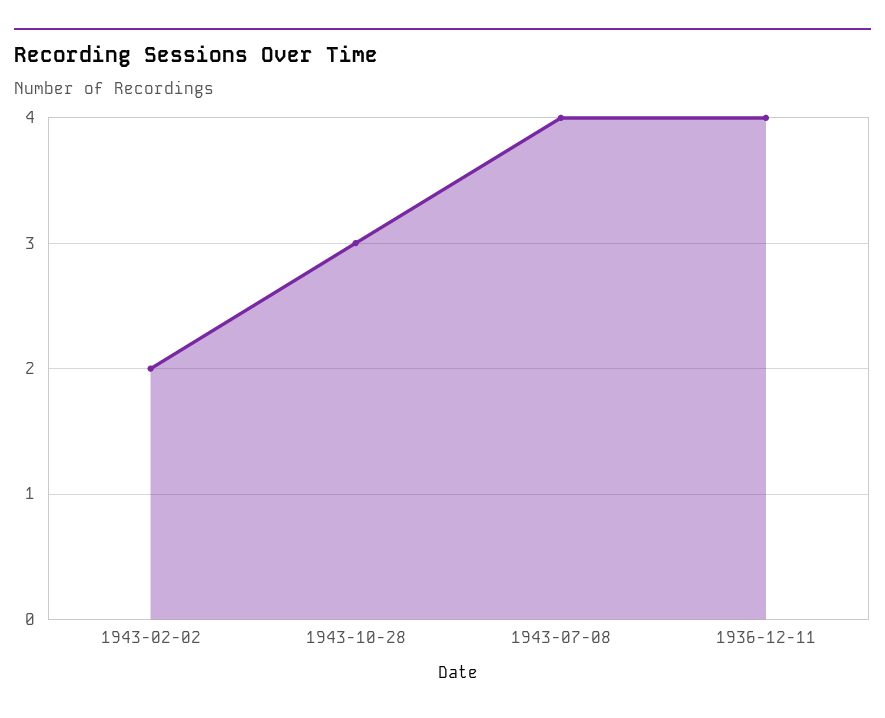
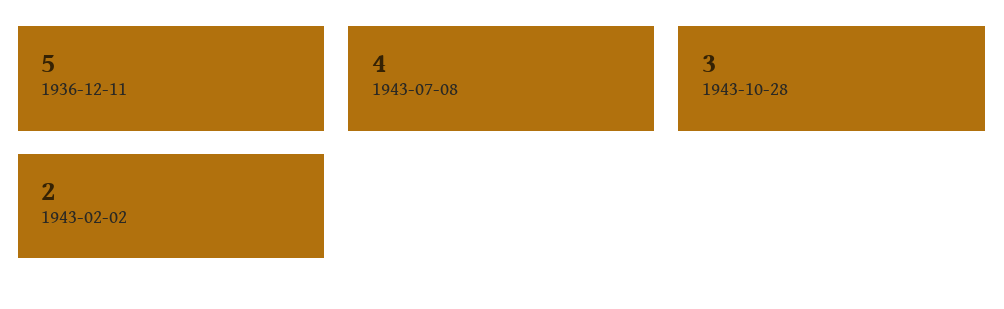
  {
    "1943-02-02": 2,
    "1943-10-28": 3,
    "1943-07-08": 4,
-   "1936-12-11": 4
+   "1936-12-11": 5
  }

